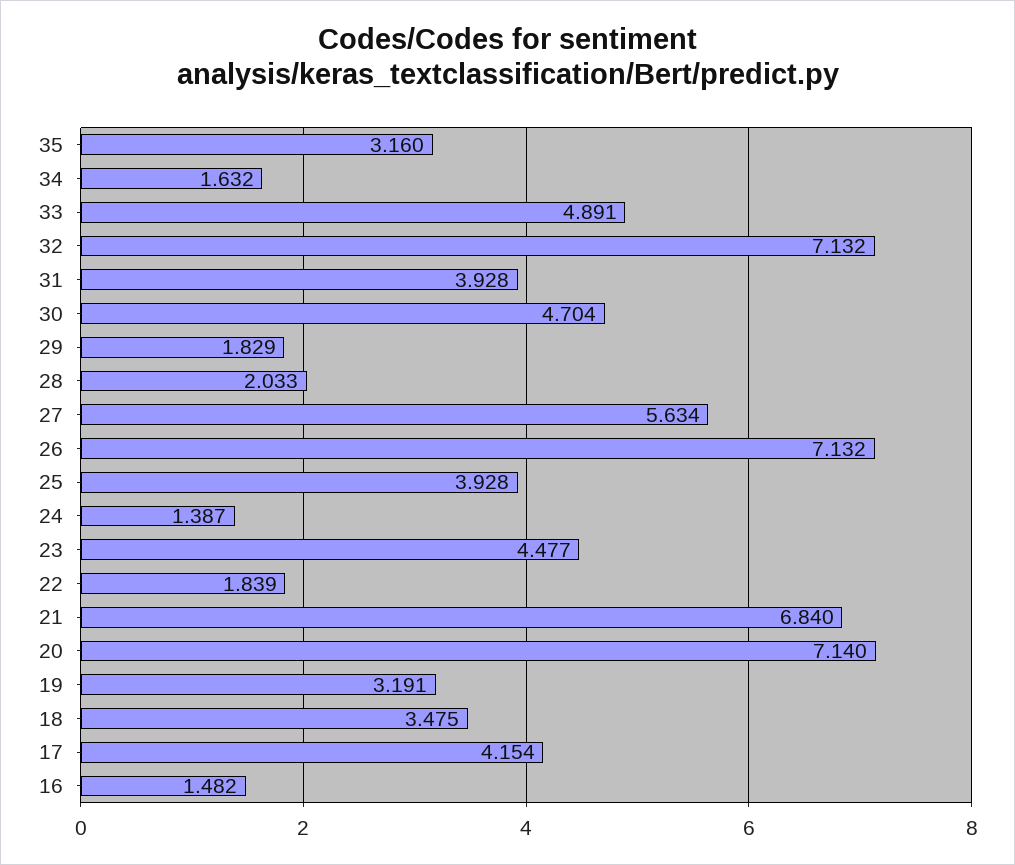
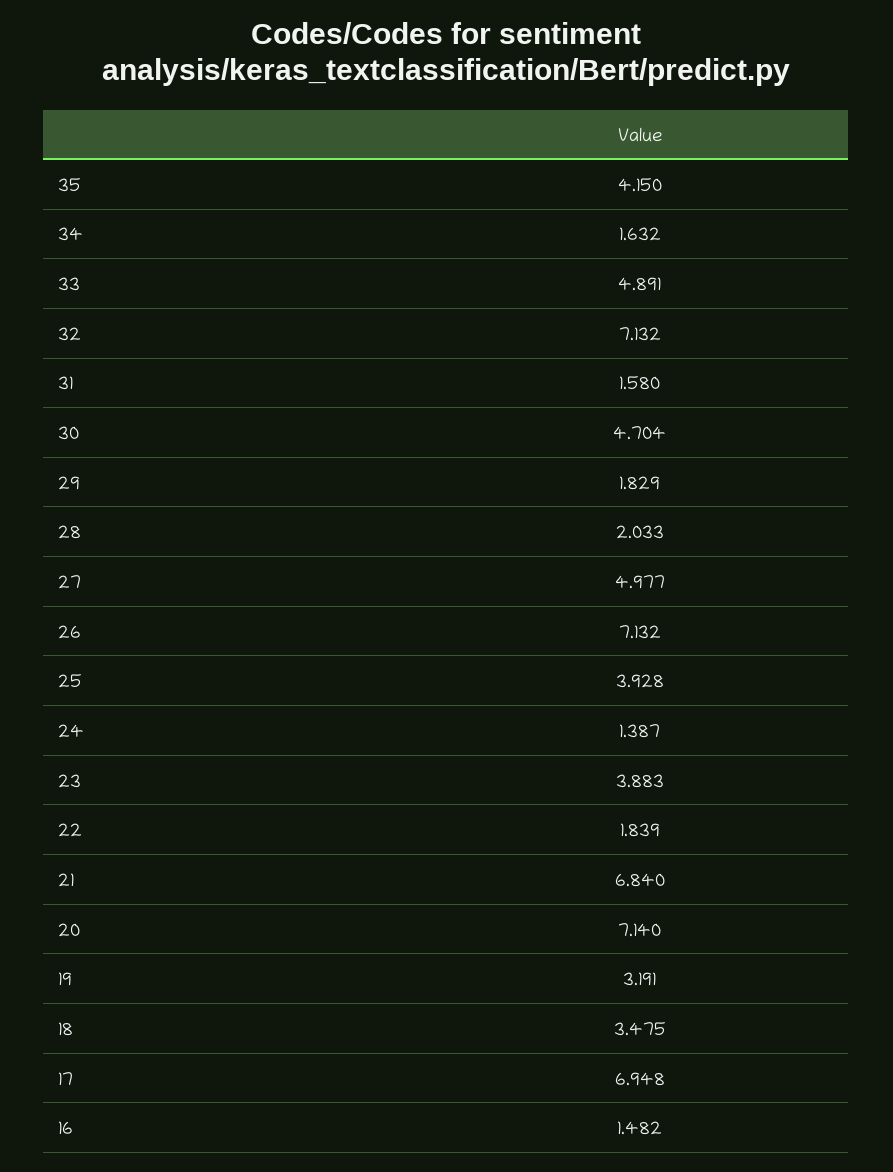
  {
-   "35": 3.16,
+   "35": 4.15,
    "34": 1.632,
    "33": 4.891,
    "32": 7.132,
-   "31": 3.928,
+   "31": 1.58,
    "30": 4.704,
    "29": 1.829,
    "28": 2.033,
-   "27": 5.634,
+   "27": 4.977,
    "26": 7.132,
    "25": 3.928,
    "24": 1.387,
-   "23": 4.477,
+   "23": 3.883,
    "22": 1.839,
    "21": 6.84,
    "20": 7.14,
    "19": 3.191,
    "18": 3.475,
-   "17": 4.154,
+   "17": 6.948,
    "16": 1.482
  }

